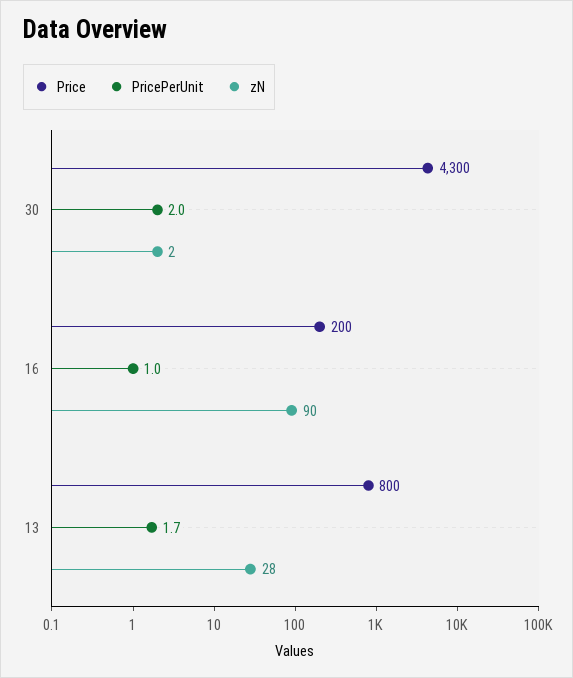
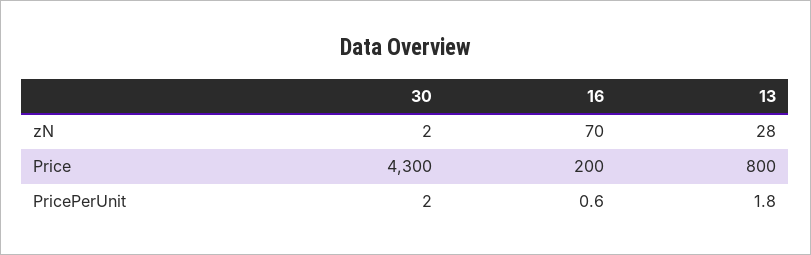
  {
    "Price": {
      "30": 4300,
      "16": 200,
      "13": 800
    },
    "PricePerUnit": {
      "30": 2,
-     "16": 1,
+     "16": 0.6,
-     "13": 1.7
+     "13": 1.8
    },
    "zN": {
      "30": 2,
-     "16": 90,
+     "16": 70,
      "13": 28
    }
  }

